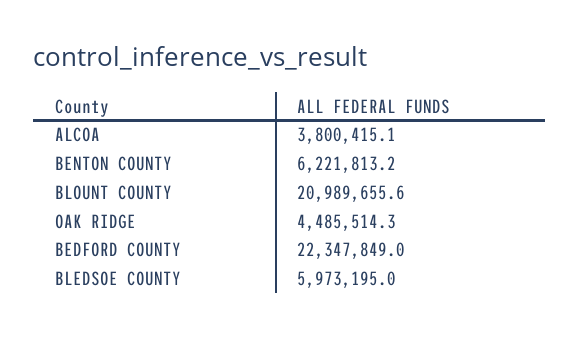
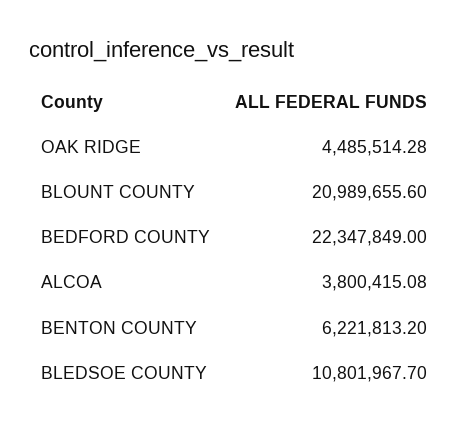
  {
    "ALCOA": 3800415.08,
    "BENTON COUNTY": 6221813.2,
    "BLOUNT COUNTY": 20989655.6,
    "OAK RIDGE": 4485514.28,
    "BEDFORD COUNTY": 22347849,
-   "BLEDSOE COUNTY": 5973195
+   "BLEDSOE COUNTY": 10801967.7
  }

